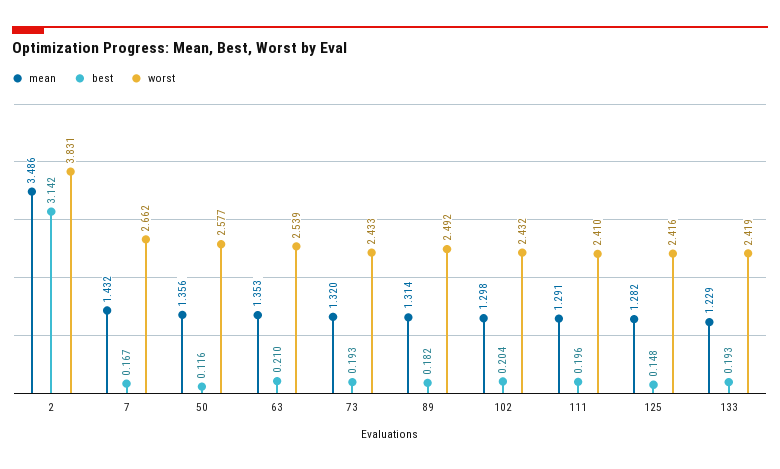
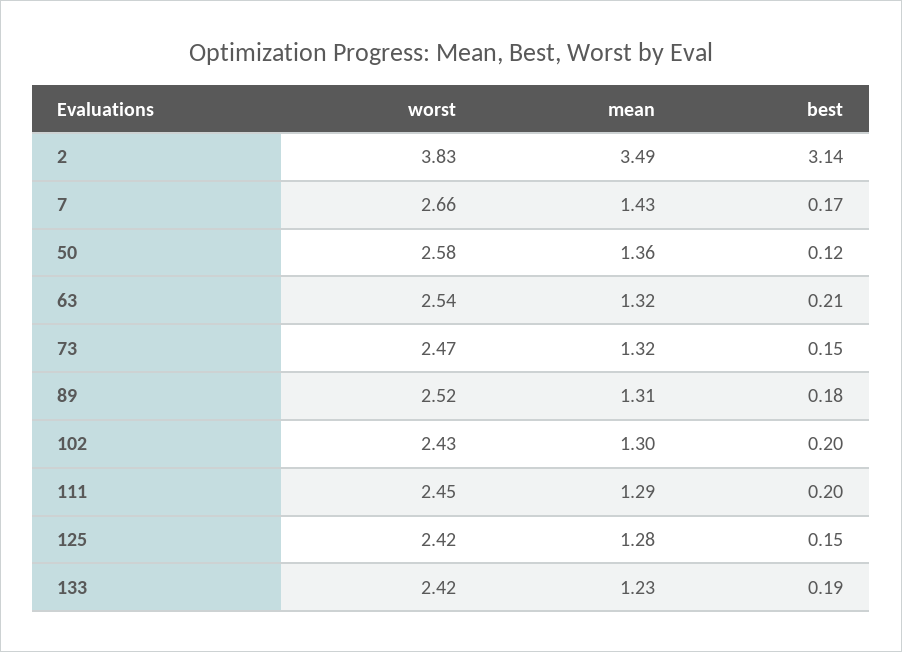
  {
    "mean": {
      "2": 3.486,
      "7": 1.432,
      "50": 1.356,
-     "63": 1.353,
+     "63": 1.32,
      "73": 1.32,
      "89": 1.314,
      "102": 1.298,
      "111": 1.291,
      "125": 1.282,
      "133": 1.229
    },
    "best": {
      "2": 3.142,
      "7": 0.167,
      "50": 0.116,
      "63": 0.21,
-     "73": 0.193,
+     "73": 0.15,
      "89": 0.182,
      "102": 0.204,
      "111": 0.196,
      "125": 0.148,
      "133": 0.193
    },
    "worst": {
      "2": 3.831,
      "7": 2.662,
      "50": 2.577,
      "63": 2.539,
-     "73": 2.433,
+     "73": 2.47,
-     "89": 2.492,
+     "89": 2.52,
      "102": 2.432,
-     "111": 2.41,
+     "111": 2.45,
      "125": 2.416,
      "133": 2.419
    }
  }

